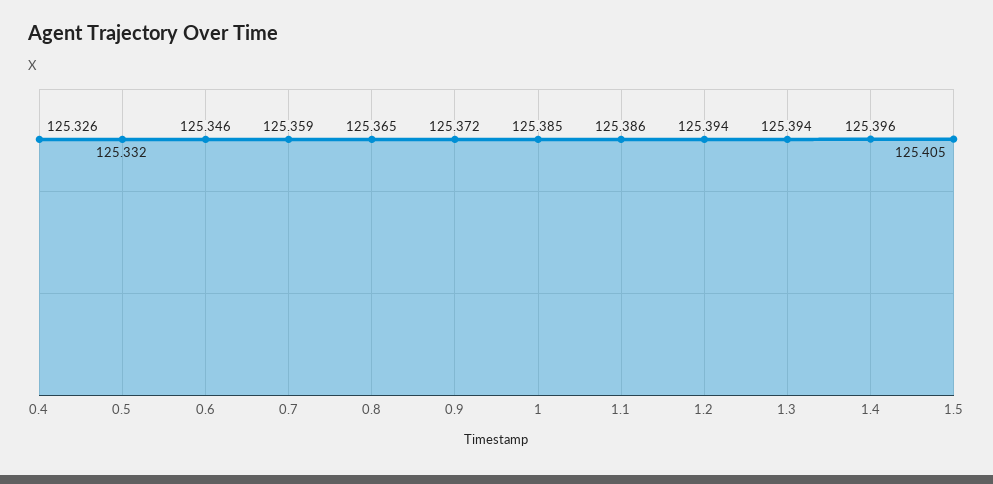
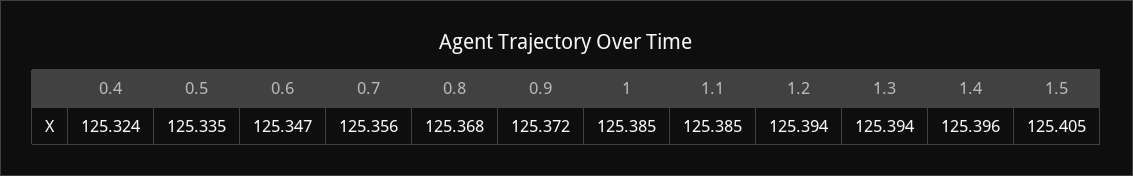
  {
-   "0.4": 125.326,
+   "0.4": 125.324,
-   "0.5": 125.332,
+   "0.5": 125.335,
-   "0.6": 125.346,
+   "0.6": 125.347,
-   "0.7": 125.359,
+   "0.7": 125.356,
-   "0.8": 125.365,
+   "0.8": 125.368,
    "0.9": 125.372,
    "1": 125.385,
-   "1.1": 125.386,
+   "1.1": 125.385,
    "1.2": 125.394,
    "1.3": 125.394,
    "1.4": 125.396,
    "1.5": 125.405
  }

